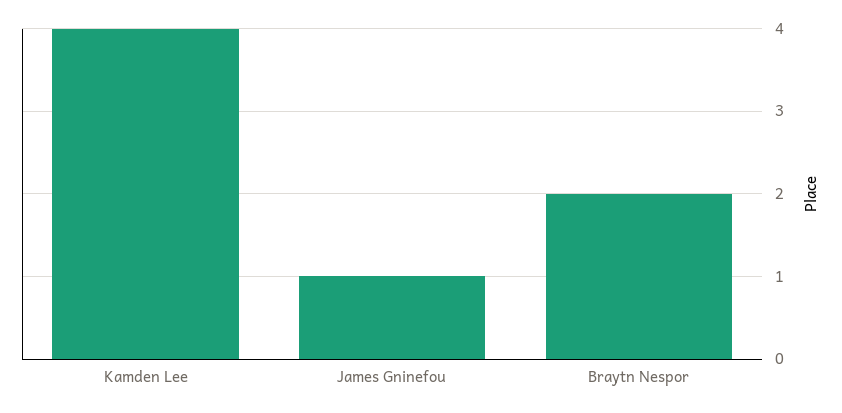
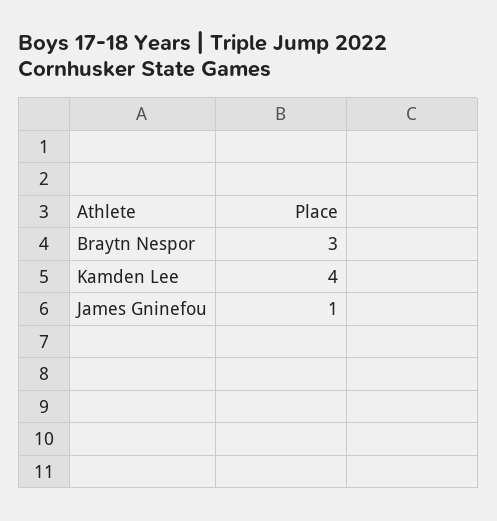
  {
    "Kamden Lee": 4,
    "James Gninefou": 1,
-   "Braytn Nespor": 2
+   "Braytn Nespor": 3
  }

